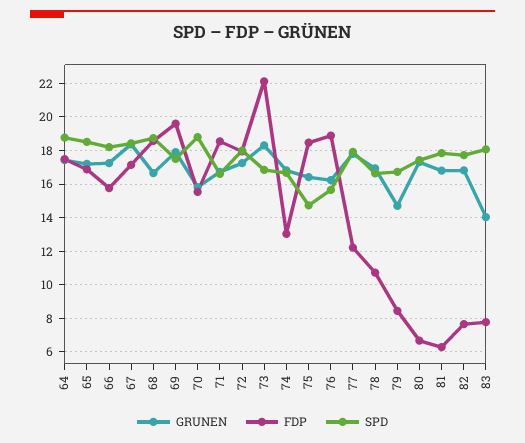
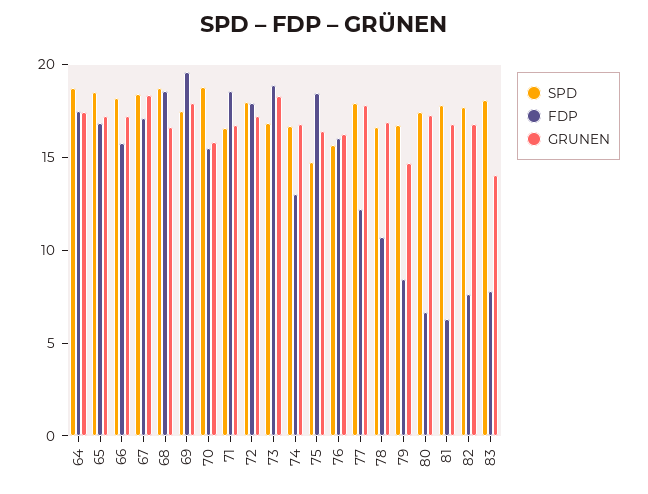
  {
    "GRUNEN": {
      "64": 17.5,
      "65": 17,
      "66": 17.5,
      "67": 18.5,
      "68": 16.5,
      "69": 18,
      "70": 16,
      "71": 16.5,
      "72": 17,
      "73": 18.5,
      "74": 17,
      "75": 16.5,
      "76": 16,
      "77": 18,
      "78": 17,
      "79": 14.5,
      "80": 17.5,
      "81": 17,
      "82": 17,
      "83": 14
    },
    "FDP": {
      "64": 17.5,
      "65": 17,
      "66": 16,
      "67": 17,
      "68": 18.5,
      "69": 19.5,
      "70": 15.5,
      "71": 18.5,
      "72": 18,
-     "73": 22,
+     "73": 19,
      "74": 13,
      "75": 18.5,
-     "76": 19,
+     "76": 16,
      "77": 12,
      "78": 10.5,
      "79": 8.5,
      "80": 6.5,
      "81": 6.5,
      "82": 7.5,
      "83": 8
    },
    "SPD": {
      "64": 19,
      "65": 18.5,
      "66": 18,
      "67": 18.5,
      "68": 18.5,
      "69": 17.5,
      "70": 19,
      "71": 16.5,
      "72": 18,
      "73": 17,
      "74": 16.5,
      "75": 14.5,
      "76": 15.5,
      "77": 18,
      "78": 16.5,
      "79": 16.5,
      "80": 17.5,
      "81": 18,
      "82": 17.5,
      "83": 18
    }
  }

